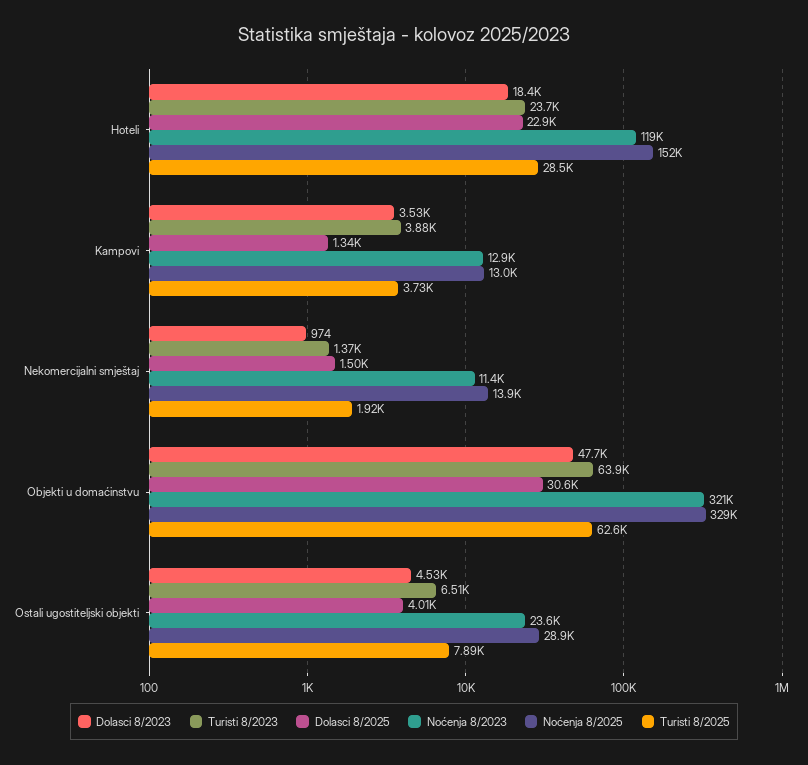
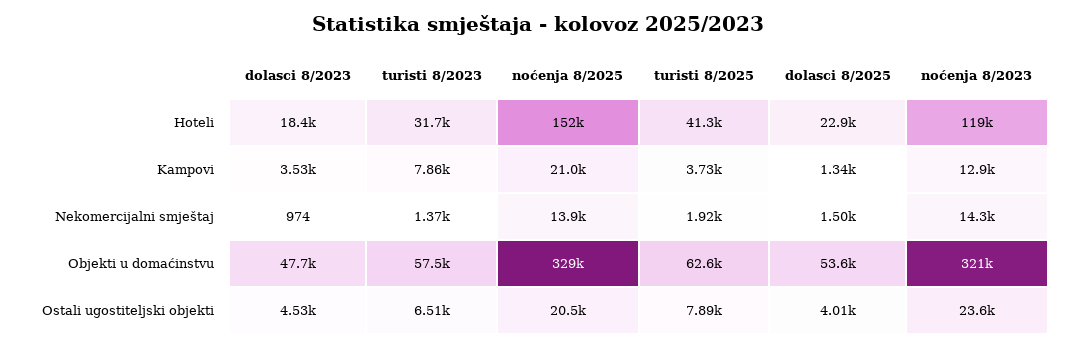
  {
    "Dolasci 8/2023": {
      "Hoteli": 18400,
      "Kampovi": 3530,
      "Nekomercijalni smještaj": 974,
      "Objekti u domaćinstvu": 47700,
      "Ostali ugostiteljski objekti": 4530
    },
    "Turisti 8/2023": {
-     "Hoteli": 23700,
+     "Hoteli": 31700,
-     "Kampovi": 3880,
+     "Kampovi": 7860,
      "Nekomercijalni smještaj": 1370,
-     "Objekti u domaćinstvu": 63900,
+     "Objekti u domaćinstvu": 57500,
      "Ostali ugostiteljski objekti": 6510
    },
    "Dolasci 8/2025": {
      "Hoteli": 22900,
      "Kampovi": 1340,
      "Nekomercijalni smještaj": 1500,
-     "Objekti u domaćinstvu": 30600,
+     "Objekti u domaćinstvu": 53600,
      "Ostali ugostiteljski objekti": 4010
    },
    "Noćenja 8/2023": {
      "Hoteli": 119000,
      "Kampovi": 12900,
-     "Nekomercijalni smještaj": 11400,
+     "Nekomercijalni smještaj": 14300,
      "Objekti u domaćinstvu": 321000,
      "Ostali ugostiteljski objekti": 23600
    },
    "Noćenja 8/2025": {
      "Hoteli": 152000,
-     "Kampovi": 13000,
+     "Kampovi": 21000,
      "Nekomercijalni smještaj": 13900,
      "Objekti u domaćinstvu": 329000,
-     "Ostali ugostiteljski objekti": 28900
+     "Ostali ugostiteljski objekti": 20500
    },
    "Turisti 8/2025": {
-     "Hoteli": 28500,
+     "Hoteli": 41300,
      "Kampovi": 3730,
      "Nekomercijalni smještaj": 1920,
      "Objekti u domaćinstvu": 62600,
      "Ostali ugostiteljski objekti": 7890
    }
  }

